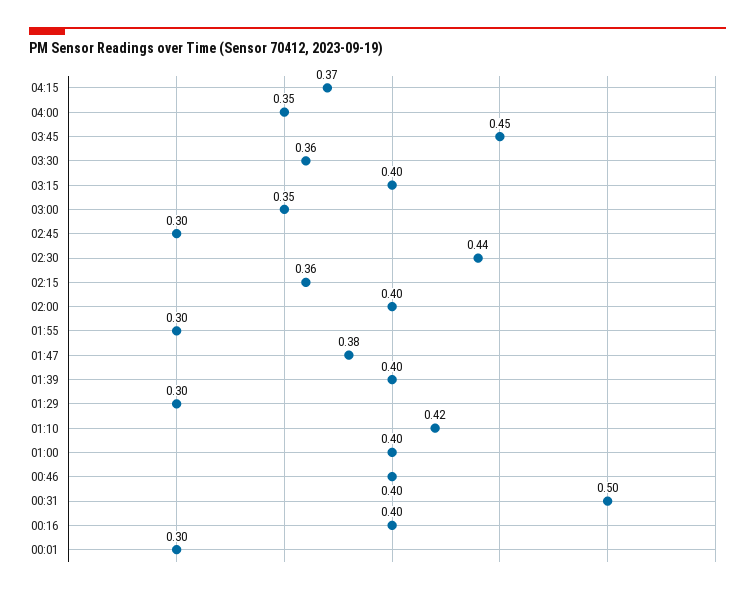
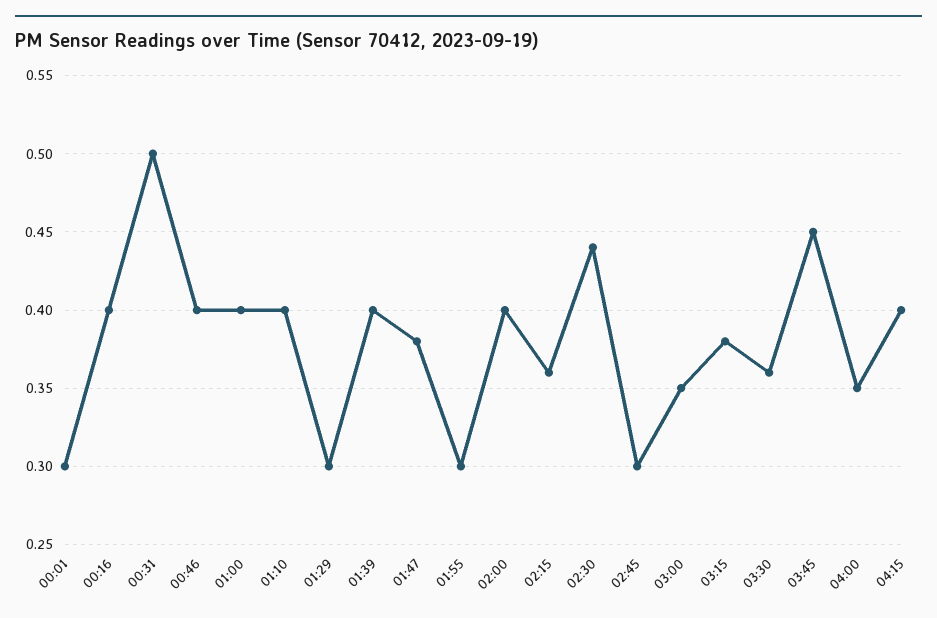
  {
-   "04:15": 0.37,
+   "04:15": 0.4,
    "04:00": 0.35,
    "03:45": 0.45,
    "03:30": 0.36,
-   "03:15": 0.4,
+   "03:15": 0.38,
    "03:00": 0.35,
    "02:45": 0.3,
    "02:30": 0.44,
    "02:15": 0.36,
    "02:00": 0.4,
    "01:55": 0.3,
    "01:47": 0.38,
    "01:39": 0.4,
    "01:29": 0.3,
-   "01:10": 0.42,
+   "01:10": 0.4,
    "01:00": 0.4,
    "00:46": 0.4,
    "00:31": 0.5,
    "00:16": 0.4,
    "00:01": 0.3
  }

